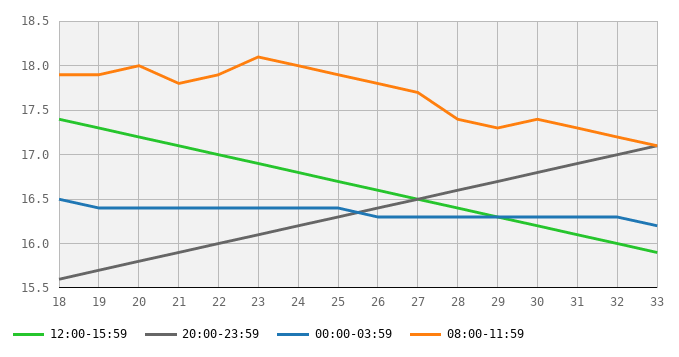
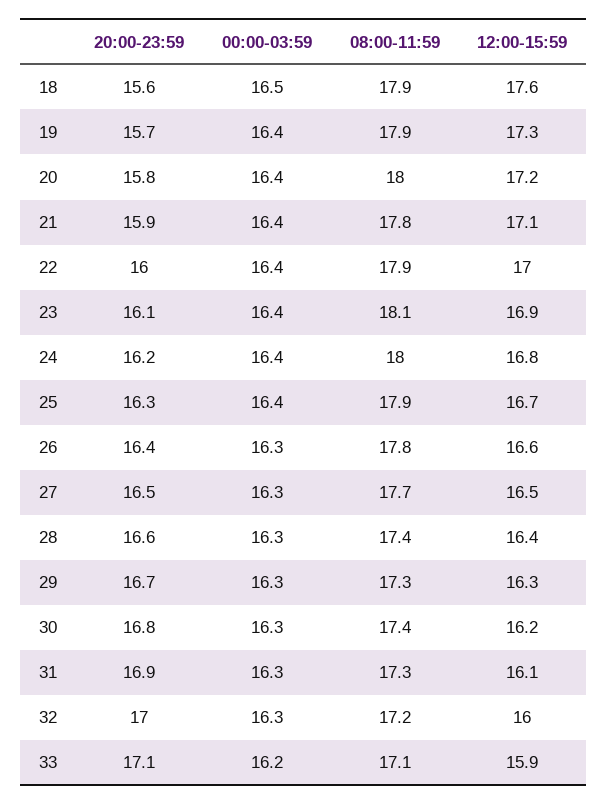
  {
    "12:00-15:59": {
-     "18": 17.4,
+     "18": 17.6,
      "19": 17.3,
      "20": 17.2,
      "21": 17.1,
      "22": 17,
      "23": 16.9,
      "24": 16.8,
      "25": 16.7,
      "26": 16.6,
      "27": 16.5,
      "28": 16.4,
      "29": 16.3,
      "30": 16.2,
      "31": 16.1,
      "32": 16,
      "33": 15.9
    },
    "20:00-23:59": {
      "18": 15.6,
      "19": 15.7,
      "20": 15.8,
      "21": 15.9,
      "22": 16,
      "23": 16.1,
      "24": 16.2,
      "25": 16.3,
      "26": 16.4,
      "27": 16.5,
      "28": 16.6,
      "29": 16.7,
      "30": 16.8,
      "31": 16.9,
      "32": 17,
      "33": 17.1
    },
    "00:00-03:59": {
      "18": 16.5,
      "19": 16.4,
      "20": 16.4,
      "21": 16.4,
      "22": 16.4,
      "23": 16.4,
      "24": 16.4,
      "25": 16.4,
      "26": 16.3,
      "27": 16.3,
      "28": 16.3,
      "29": 16.3,
      "30": 16.3,
      "31": 16.3,
      "32": 16.3,
      "33": 16.2
    },
    "08:00-11:59": {
      "18": 17.9,
      "19": 17.9,
      "20": 18,
      "21": 17.8,
      "22": 17.9,
      "23": 18.1,
      "24": 18,
      "25": 17.9,
      "26": 17.8,
      "27": 17.7,
      "28": 17.4,
      "29": 17.3,
      "30": 17.4,
      "31": 17.3,
      "32": 17.2,
      "33": 17.1
    }
  }

